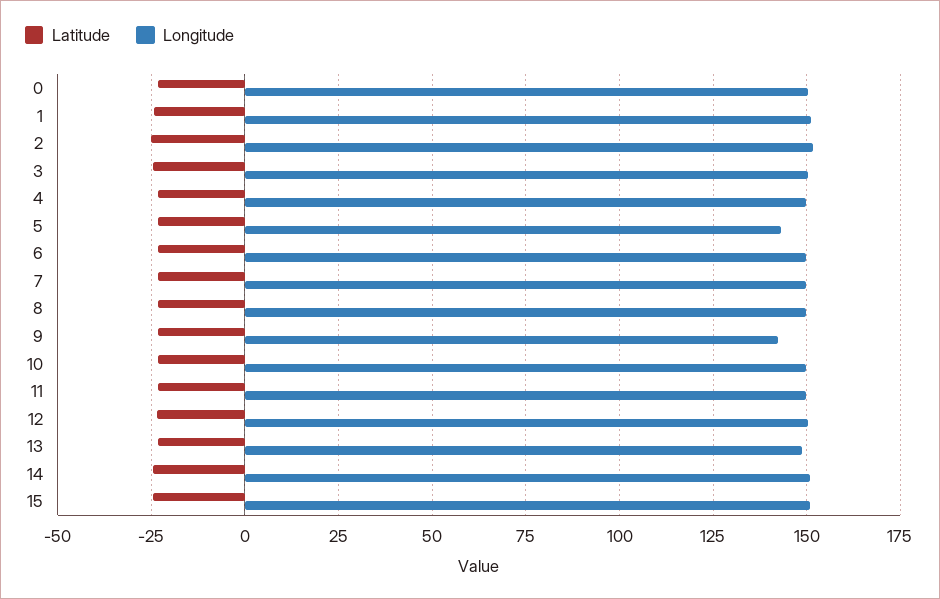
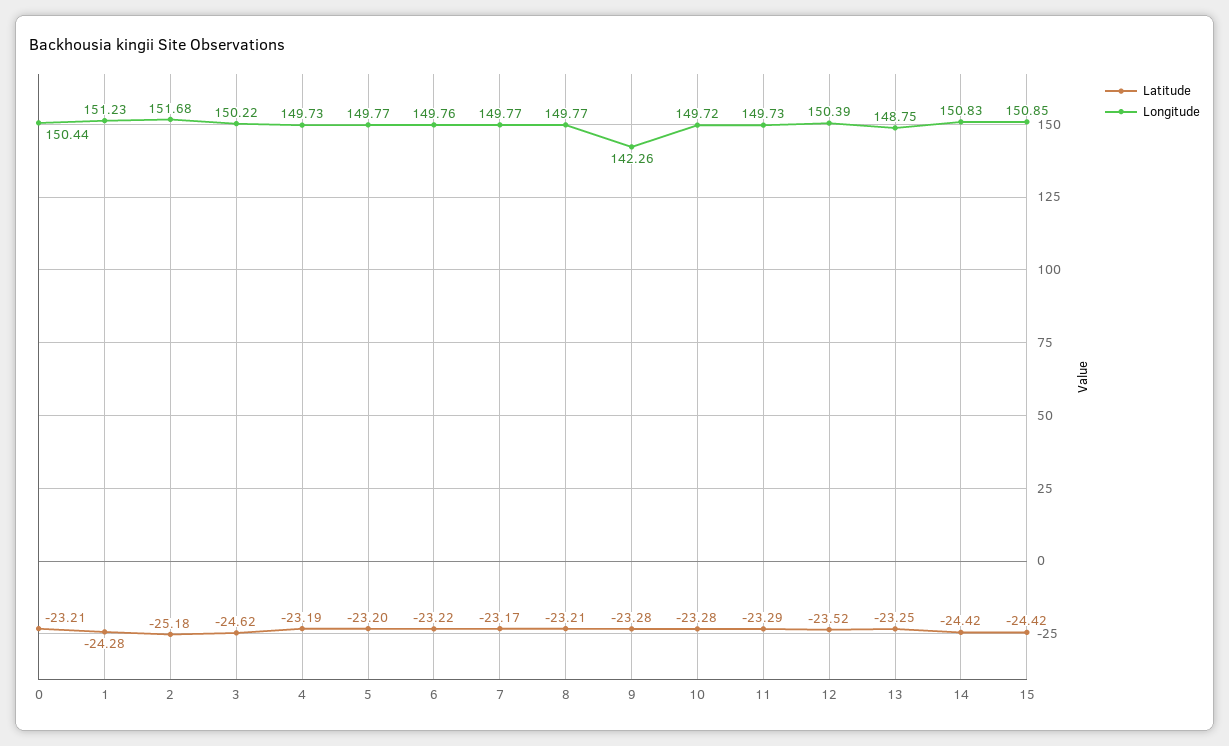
  {
    "Latitude": {
      "0": -23.21,
      "1": -24.28,
      "2": -25.18,
      "3": -24.62,
      "4": -23.19,
      "5": -23.2,
      "6": -23.22,
      "7": -23.17,
      "8": -23.21,
      "9": -23.28,
      "10": -23.28,
      "11": -23.29,
      "12": -23.52,
      "13": -23.25,
      "14": -24.42,
      "15": -24.42
    },
    "Longitude": {
      "0": 150.44,
      "1": 151.23,
      "2": 151.68,
      "3": 150.22,
      "4": 149.73,
-     "5": 142.5,
+     "5": 149.77,
      "6": 149.76,
      "7": 149.77,
      "8": 149.77,
      "9": 142.26,
      "10": 149.72,
      "11": 149.73,
      "12": 150.39,
      "13": 148.75,
      "14": 150.83,
      "15": 150.85
    }
  }

